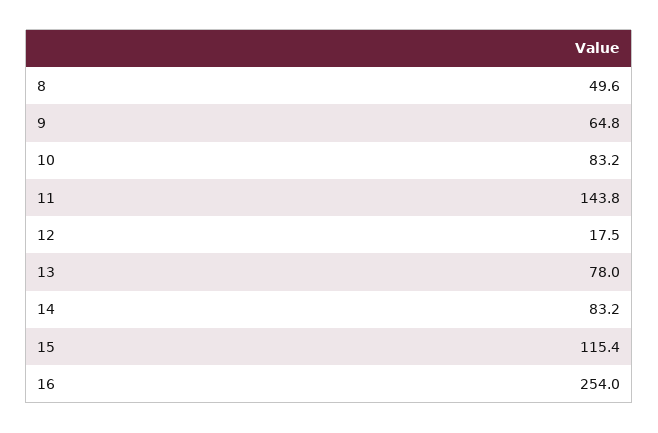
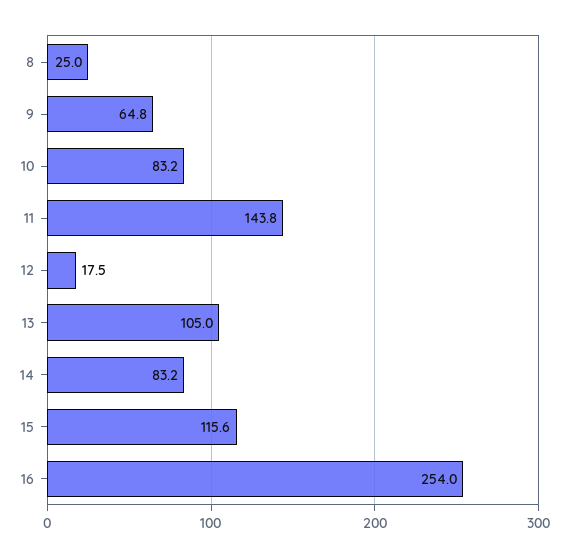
  {
-   "8": 49.6,
+   "8": 25,
    "9": 64.8,
    "10": 83.2,
    "11": 143.8,
    "12": 17.5,
-   "13": 78,
+   "13": 105,
    "14": 83.2,
-   "15": 115.4,
+   "15": 115.6,
    "16": 254
  }

